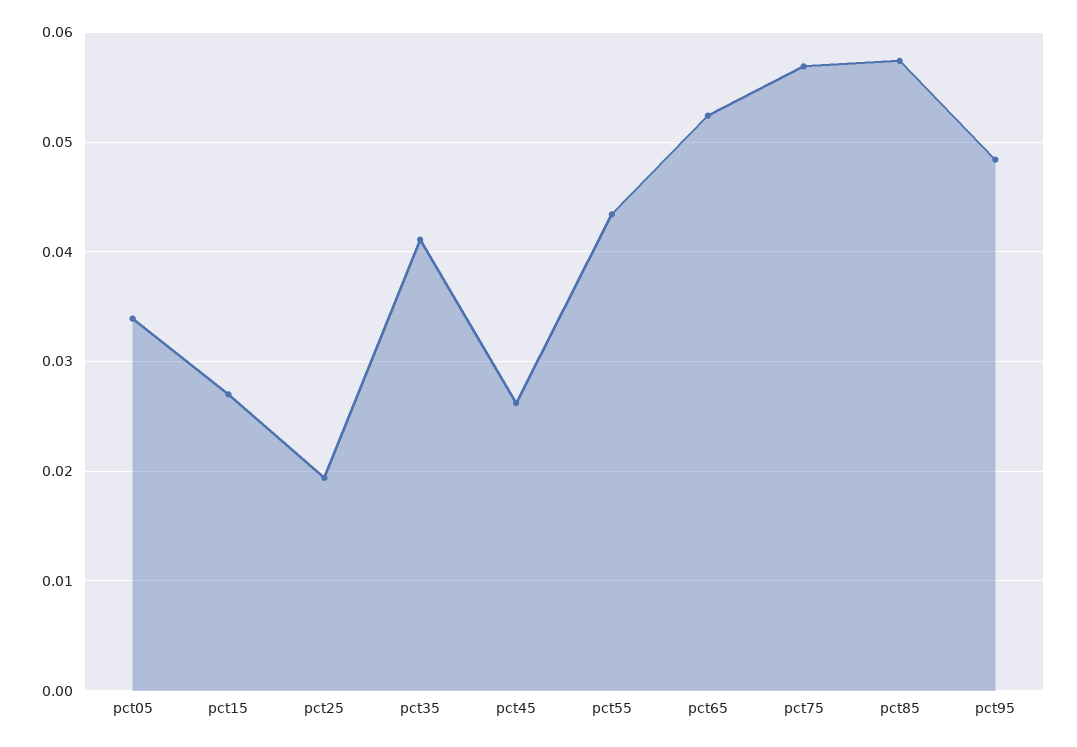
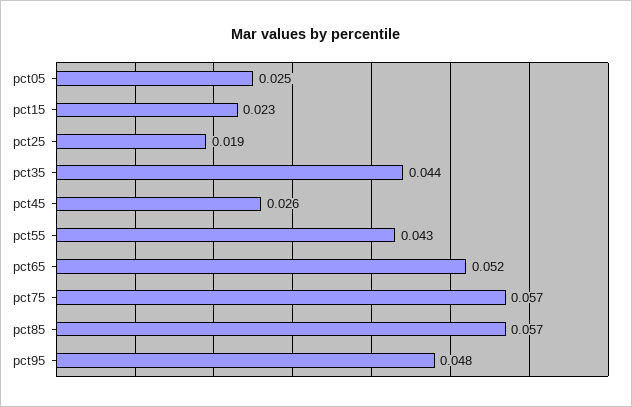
  {
-   "pct05": 0.034,
+   "pct05": 0.025,
-   "pct15": 0.027,
+   "pct15": 0.023,
    "pct25": 0.019,
-   "pct35": 0.041,
+   "pct35": 0.044,
    "pct45": 0.026,
    "pct55": 0.043,
    "pct65": 0.052,
    "pct75": 0.057,
    "pct85": 0.057,
    "pct95": 0.048
  }

